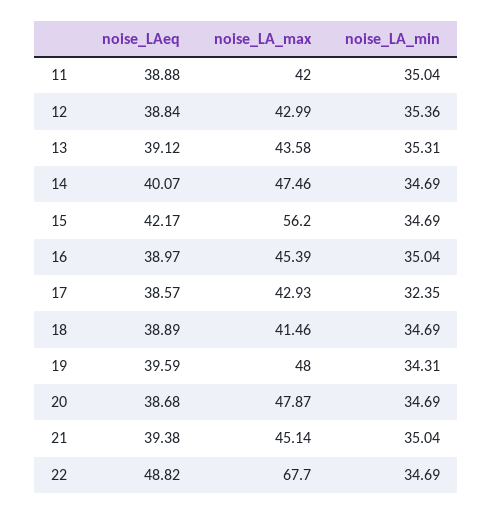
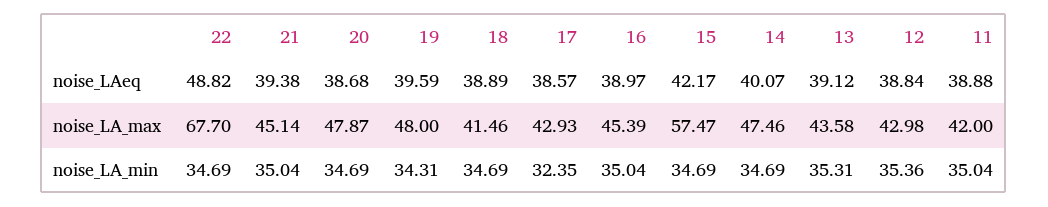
  {
    "noise_LAeq": {
      "11": 38.88,
      "12": 38.84,
      "13": 39.12,
      "14": 40.07,
      "15": 42.17,
      "16": 38.97,
      "17": 38.57,
      "18": 38.89,
      "19": 39.59,
      "20": 38.68,
      "21": 39.38,
      "22": 48.82
    },
    "noise_LA_max": {
      "11": 42,
-     "12": 42.99,
+     "12": 42.98,
      "13": 43.58,
      "14": 47.46,
-     "15": 56.2,
+     "15": 57.47,
      "16": 45.39,
      "17": 42.93,
      "18": 41.46,
      "19": 48,
      "20": 47.87,
      "21": 45.14,
      "22": 67.7
    },
    "noise_LA_min": {
      "11": 35.04,
      "12": 35.36,
      "13": 35.31,
      "14": 34.69,
      "15": 34.69,
      "16": 35.04,
      "17": 32.35,
      "18": 34.69,
      "19": 34.31,
      "20": 34.69,
      "21": 35.04,
      "22": 34.69
    }
  }

